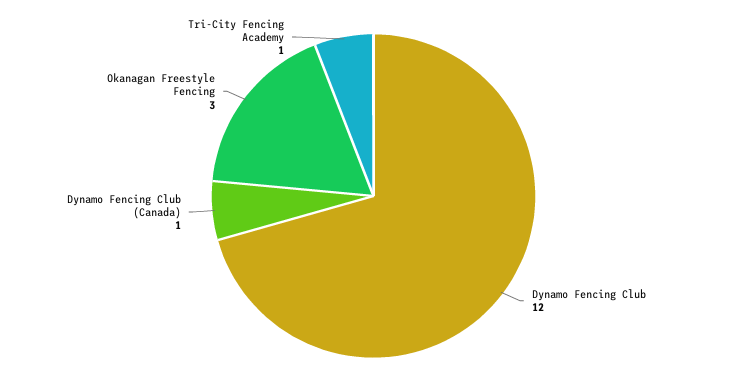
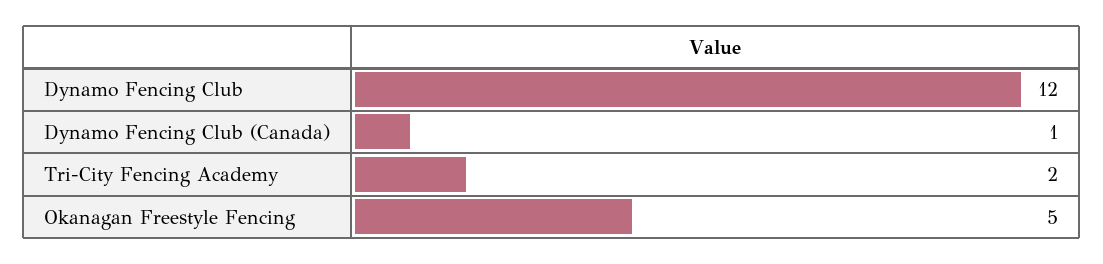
  {
    "Dynamo Fencing Club": 12,
    "Dynamo Fencing Club (Canada)": 1,
-   "Okanagan Freestyle Fencing": 3,
+   "Okanagan Freestyle Fencing": 5,
-   "Tri-City Fencing Academy": 1
+   "Tri-City Fencing Academy": 2
  }

